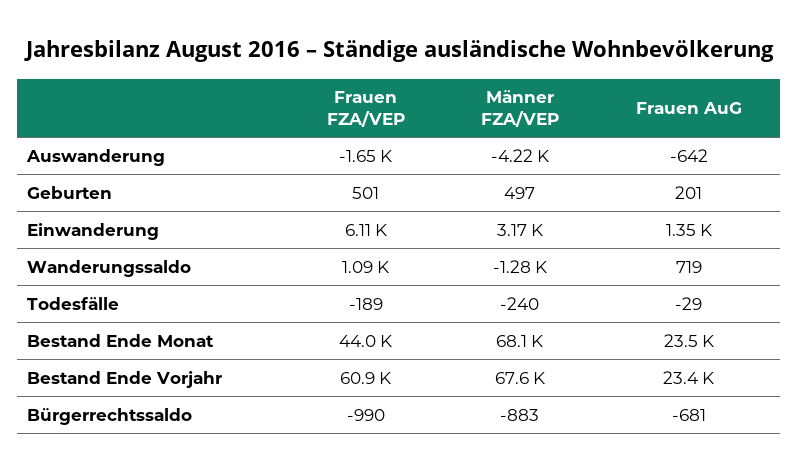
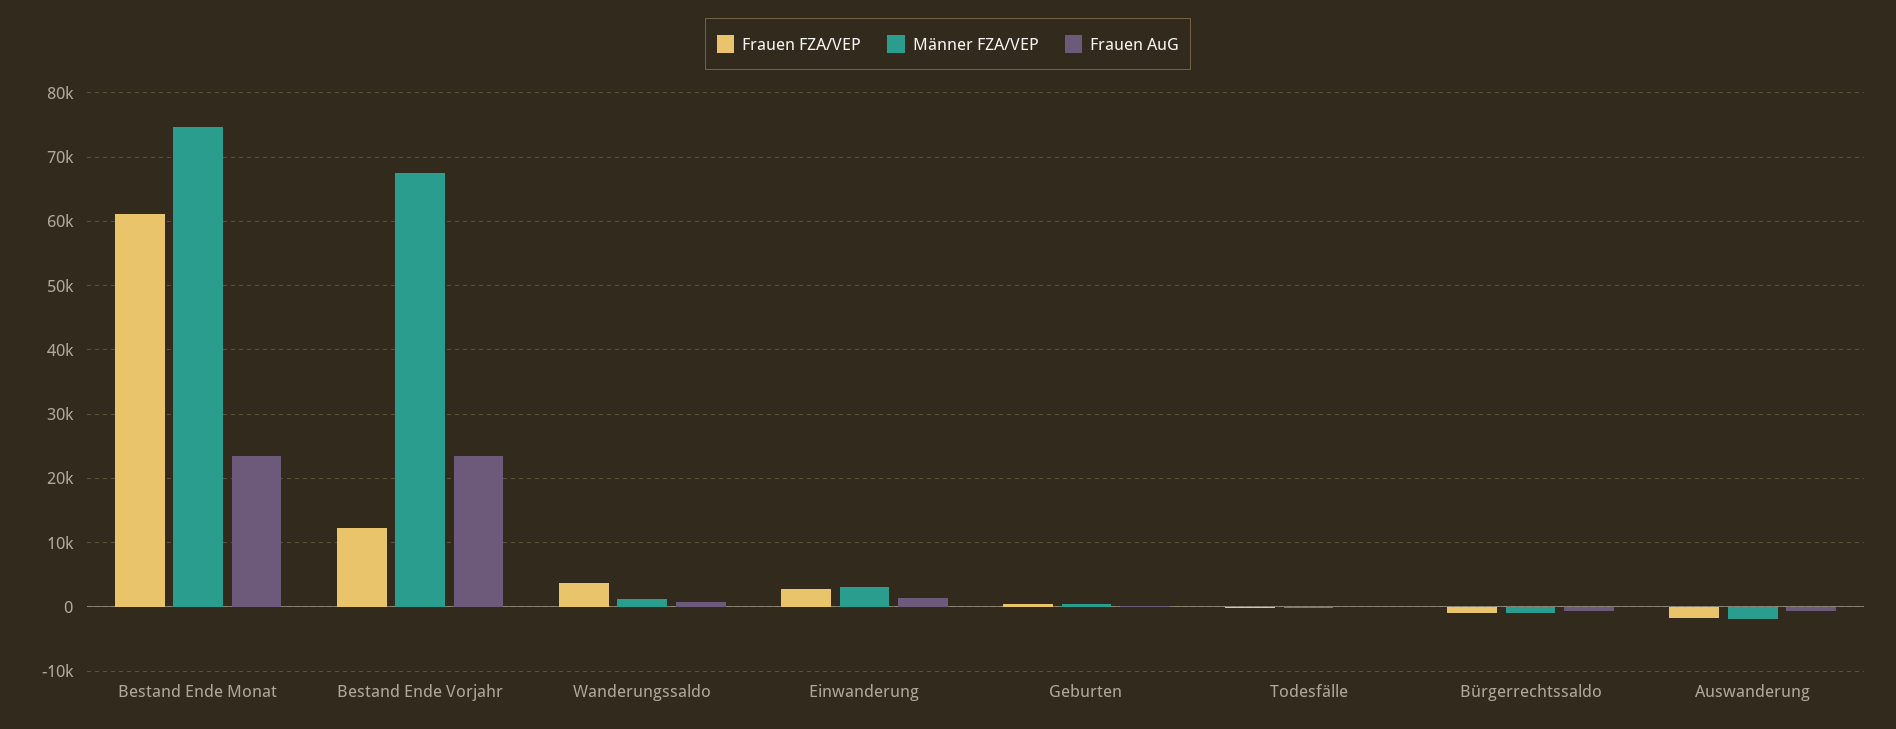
  {
    "Frauen FZA/VEP": {
      "Auswanderung": -1650,
      "Geburten": 501,
-     "Einwanderung": 6110,
+     "Einwanderung": 3000,
-     "Wanderungssaldo": 1090,
+     "Wanderungssaldo": 4000,
      "Todesfälle": -189,
-     "Bestand Ende Monat": 44000,
+     "Bestand Ende Monat": 61000,
-     "Bestand Ende Vorjahr": 60900,
+     "Bestand Ende Vorjahr": 12000,
      "Bürgerrechtssaldo": -990
    },
    "Männer FZA/VEP": {
-     "Auswanderung": -4220,
+     "Auswanderung": -2000,
      "Geburten": 497,
      "Einwanderung": 3170,
-     "Wanderungssaldo": -1280,
+     "Wanderungssaldo": 1000,
      "Todesfälle": -240,
-     "Bestand Ende Monat": 68100,
+     "Bestand Ende Monat": 75000,
      "Bestand Ende Vorjahr": 67600,
      "Bürgerrechtssaldo": -883
    },
    "Frauen AuG": {
      "Auswanderung": -642,
      "Geburten": 201,
      "Einwanderung": 1350,
      "Wanderungssaldo": 719,
      "Todesfälle": -29,
      "Bestand Ende Monat": 23500,
      "Bestand Ende Vorjahr": 23400,
      "Bürgerrechtssaldo": -681
    }
  }

